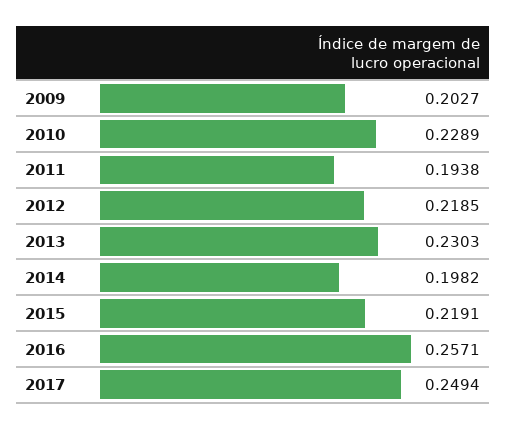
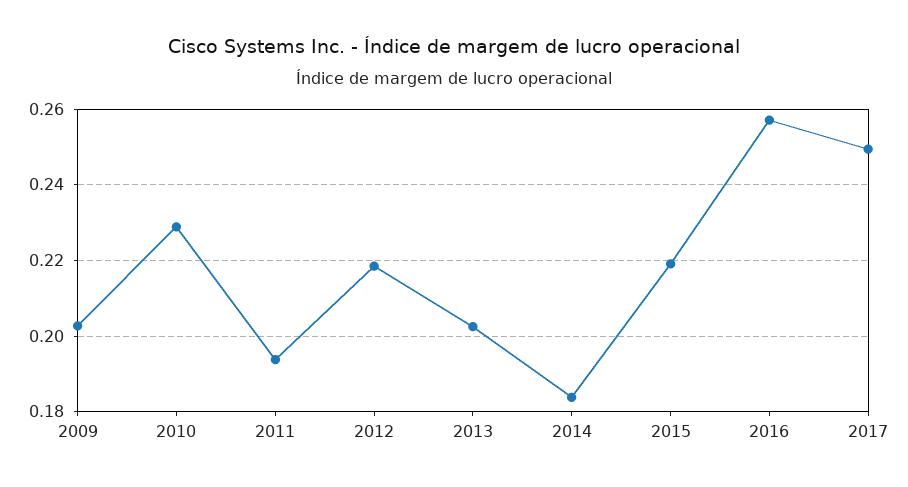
  {
    "2009": 0.2027,
    "2010": 0.2289,
    "2011": 0.1938,
    "2012": 0.2185,
-   "2013": 0.2303,
+   "2013": 0.202,
-   "2014": 0.1982,
+   "2014": 0.184,
    "2015": 0.2191,
    "2016": 0.2571,
    "2017": 0.2494
  }

